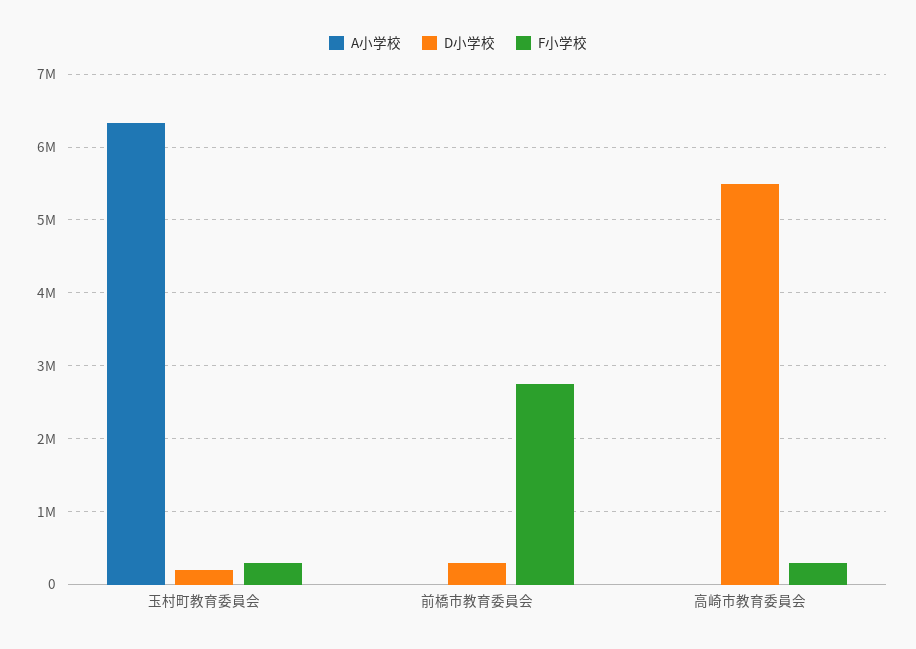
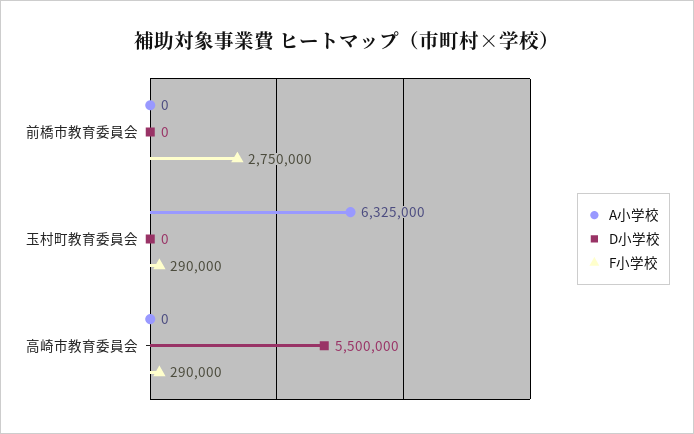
  {
    "A小学校": {
      "玉村町教育委員会": 6325000,
      "前橋市教育委員会": 0,
      "高崎市教育委員会": 0
    },
    "D小学校": {
-     "玉村町教育委員会": 200000,
+     "玉村町教育委員会": 0,
-     "前橋市教育委員会": 300000,
+     "前橋市教育委員会": 0,
      "高崎市教育委員会": 5500000
    },
    "F小学校": {
      "玉村町教育委員会": 290000,
      "前橋市教育委員会": 2750000,
      "高崎市教育委員会": 290000
    }
  }

